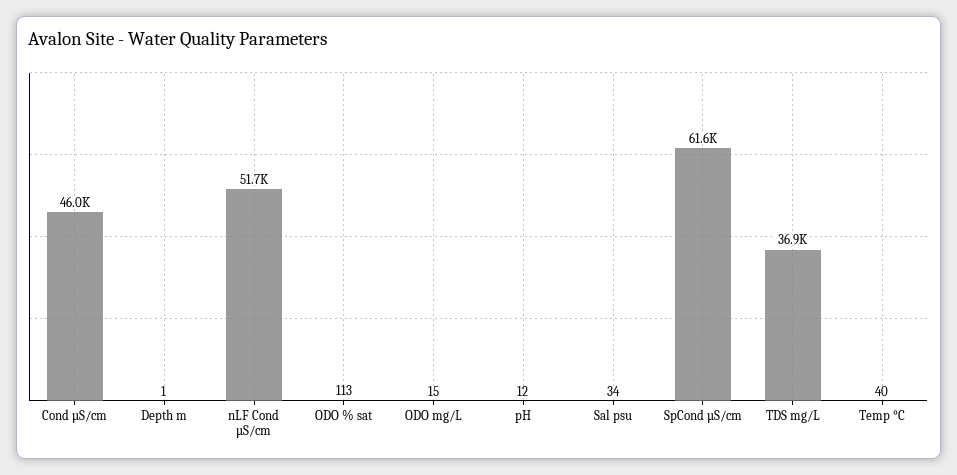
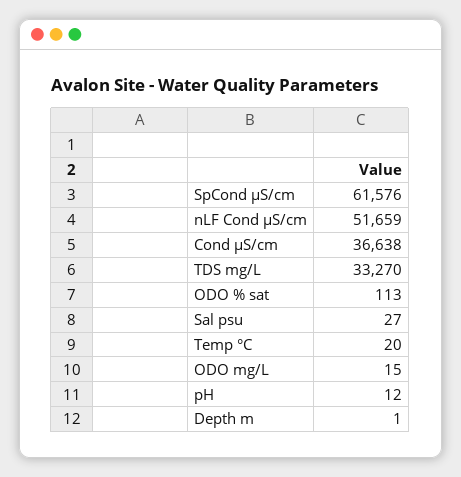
  {
-   "Cond µS/cm": 46000,
+   "Cond µS/cm": 36638,
    "Depth m": 1,
    "nLF Cond µS/cm": 51659,
    "ODO % sat": 113,
    "ODO mg/L": 15,
    "pH": 12,
-   "Sal psu": 34,
+   "Sal psu": 27,
    "SpCond µS/cm": 61576,
-   "TDS mg/L": 36900,
+   "TDS mg/L": 33270,
-   "Temp °C": 40
+   "Temp °C": 20
  }

